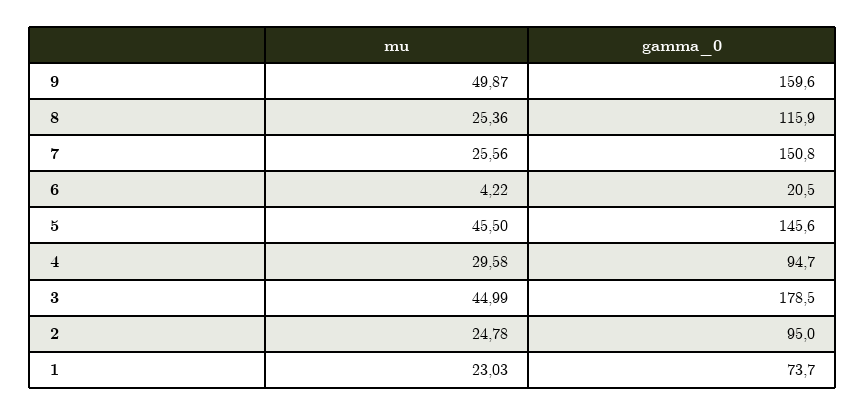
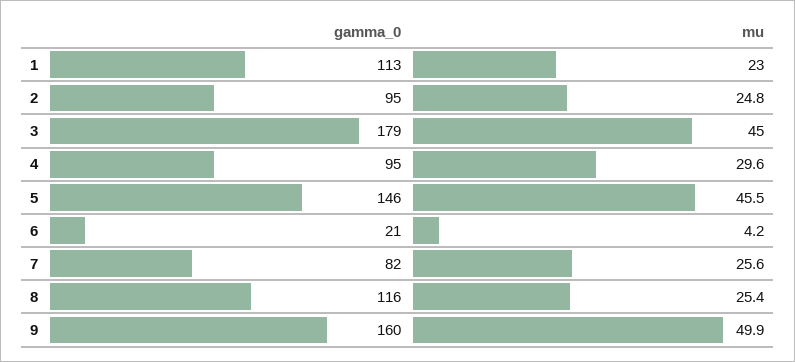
  {
    "mu": {
      "9": 49.87,
      "8": 25.36,
      "7": 25.56,
      "6": 4.22,
      "5": 45.5,
      "4": 29.58,
      "3": 44.99,
      "2": 24.78,
      "1": 23.03
    },
    "gamma_0": {
      "9": 159.6,
      "8": 115.9,
-     "7": 150.8,
+     "7": 82,
      "6": 20.5,
      "5": 145.6,
      "4": 94.7,
      "3": 178.5,
      "2": 95,
-     "1": 73.7
+     "1": 113
    }
  }

